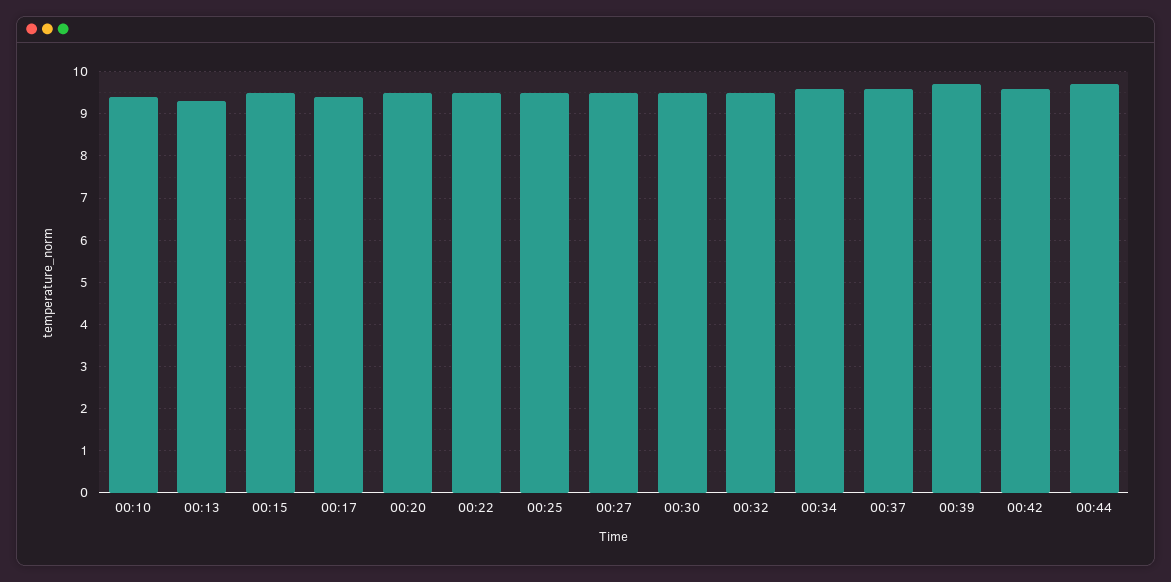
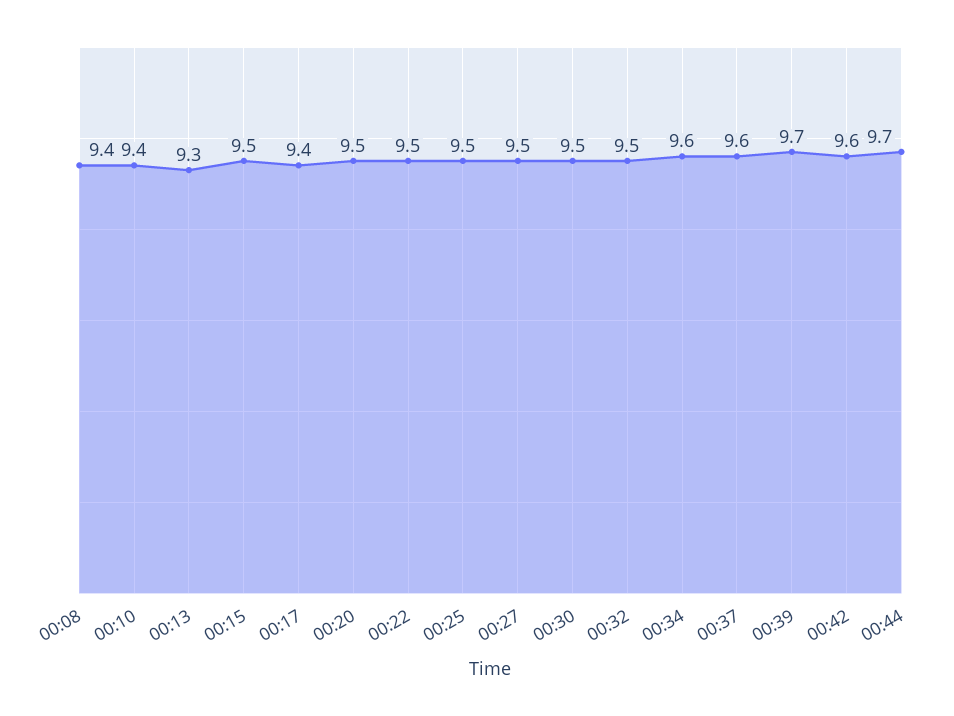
  {
    "00:10": 9.4,
    "00:13": 9.3,
    "00:15": 9.5,
    "00:17": 9.4,
    "00:20": 9.5,
    "00:22": 9.5,
    "00:25": 9.5,
    "00:27": 9.5,
    "00:30": 9.5,
    "00:32": 9.5,
    "00:34": 9.6,
    "00:37": 9.6,
    "00:39": 9.7,
    "00:42": 9.6,
-   "00:44": 9.7
+   "00:44": 9.7,
+   "00:08": 9.4
  }

